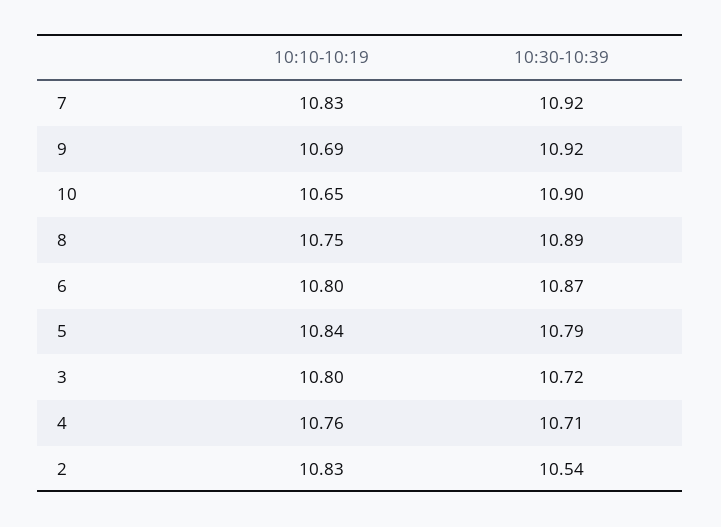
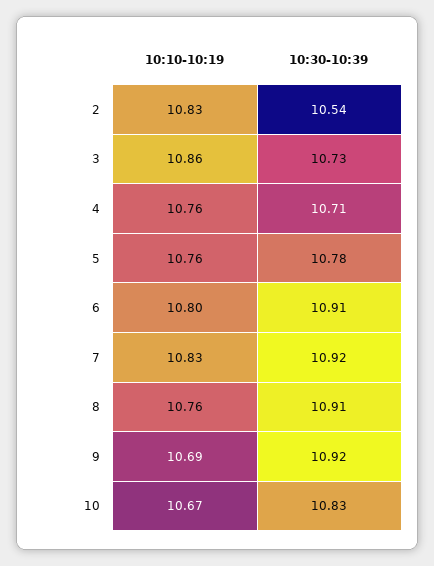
  {
    "10:10-10:19": {
      "7": 10.83,
      "9": 10.69,
-     "10": 10.65,
+     "10": 10.67,
-     "8": 10.75,
+     "8": 10.76,
      "6": 10.8,
-     "5": 10.84,
+     "5": 10.76,
-     "3": 10.8,
+     "3": 10.86,
      "4": 10.76,
      "2": 10.83
    },
    "10:30-10:39": {
      "7": 10.92,
      "9": 10.92,
-     "10": 10.9,
+     "10": 10.83,
-     "8": 10.89,
+     "8": 10.91,
-     "6": 10.87,
+     "6": 10.91,
-     "5": 10.79,
+     "5": 10.78,
-     "3": 10.72,
+     "3": 10.73,
      "4": 10.71,
      "2": 10.54
    }
  }

